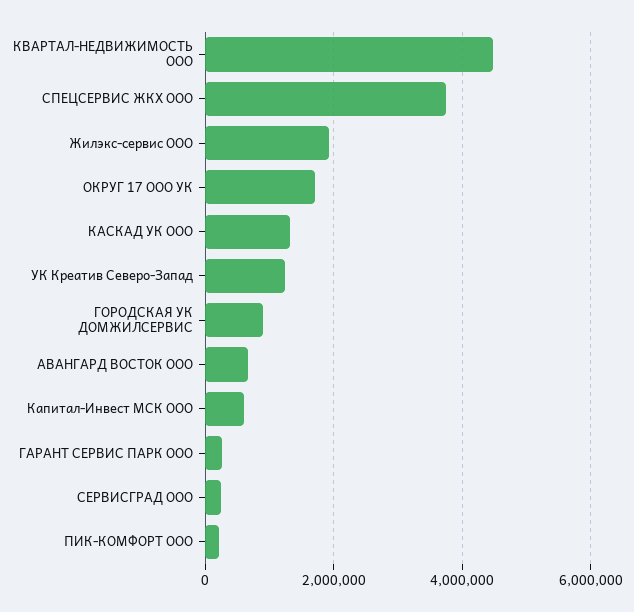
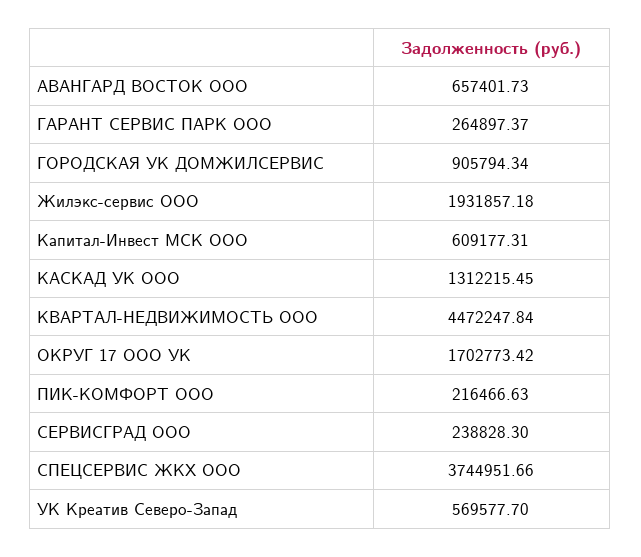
  {
    "КВАРТАЛ-НЕДВИЖИМОСТЬ ООО": 4472247.84,
    "СПЕЦСЕРВИС ЖКХ ООО": 3744951.66,
    "Жилэкс-сервис ООО": 1931857.18,
    "ОКРУГ 17 ООО УК": 1702773.42,
    "КАСКАД УК ООО": 1312215.45,
-   "УК Креатив Северо-Запад": 1200000,
+   "УК Креатив Северо-Запад": 569577.7,
    "ГОРОДСКАЯ УК ДОМЖИЛСЕРВИС": 905794.34,
    "АВАНГАРД ВОСТОК ООО": 657401.73,
    "Капитал-Инвест МСК ООО": 609177.31,
    "ГАРАНТ СЕРВИС ПАРК ООО": 264897.37,
    "СЕРВИСГРАД ООО": 238828.3,
    "ПИК-КОМФОРТ ООО": 216466.63
  }

